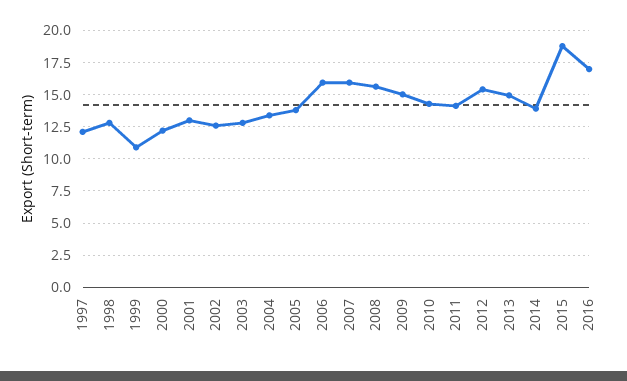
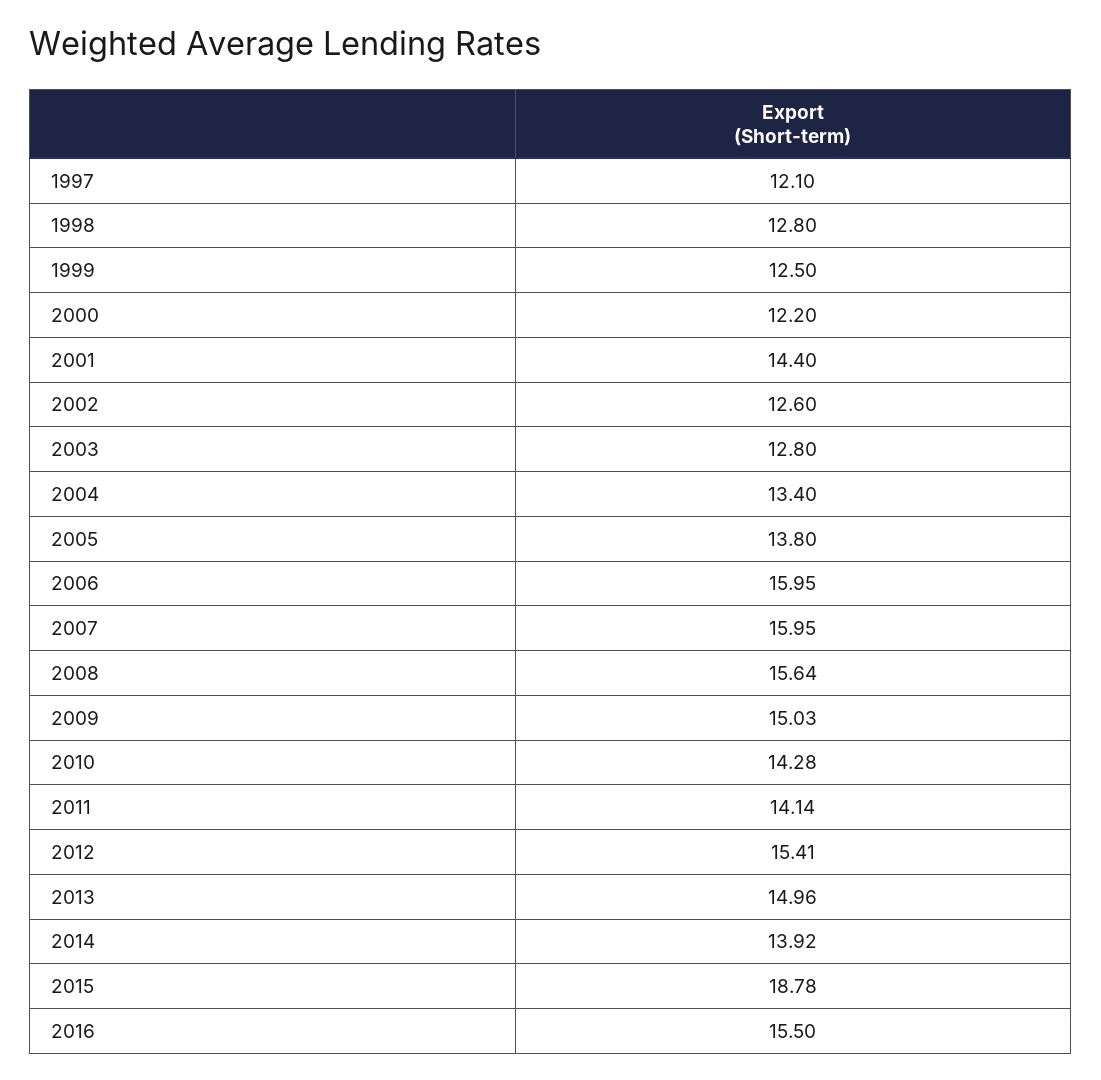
  {
    "1997": 12.1,
    "1998": 12.8,
-   "1999": 11,
+   "1999": 12.5,
    "2000": 12.2,
-   "2001": 13,
+   "2001": 14.4,
    "2002": 12.6,
    "2003": 12.8,
    "2004": 13.4,
    "2005": 13.8,
    "2006": 15.95,
    "2007": 15.95,
    "2008": 15.64,
    "2009": 15.03,
    "2010": 14.28,
    "2011": 14.14,
    "2012": 15.41,
    "2013": 14.96,
    "2014": 13.92,
    "2015": 18.78,
-   "2016": 17
+   "2016": 15.5
  }

